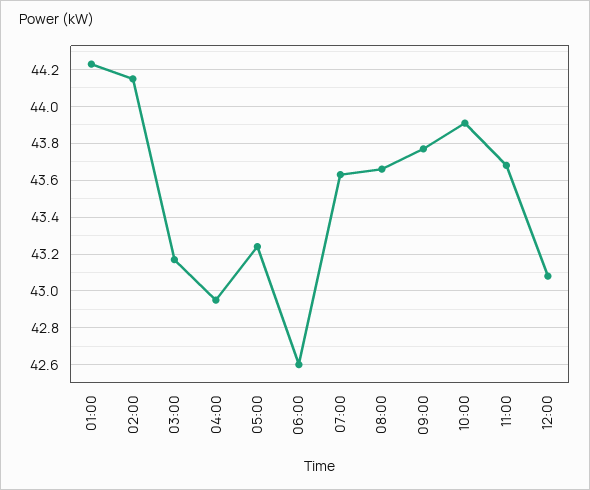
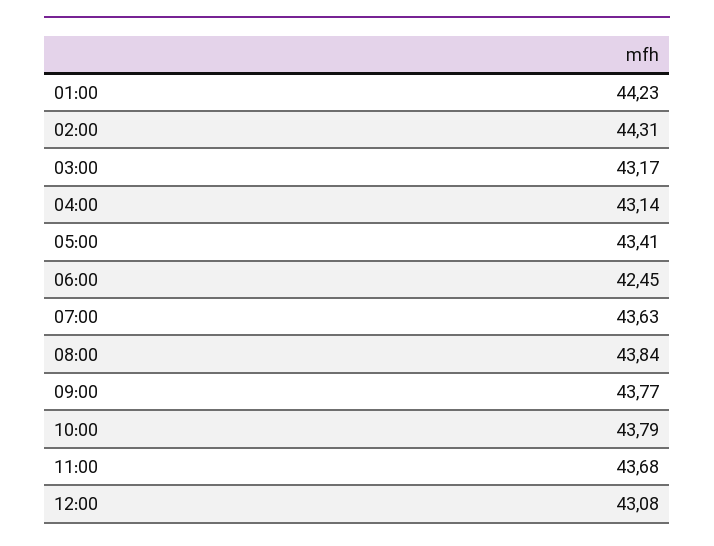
  {
    "01:00": 44.23,
-   "02:00": 44.15,
+   "02:00": 44.31,
    "03:00": 43.17,
-   "04:00": 42.95,
+   "04:00": 43.14,
-   "05:00": 43.25,
+   "05:00": 43.41,
-   "06:00": 42.6,
+   "06:00": 42.45,
    "07:00": 43.63,
-   "08:00": 43.65,
+   "08:00": 43.84,
    "09:00": 43.77,
-   "10:00": 43.9,
+   "10:00": 43.79,
    "11:00": 43.68,
    "12:00": 43.08
  }

